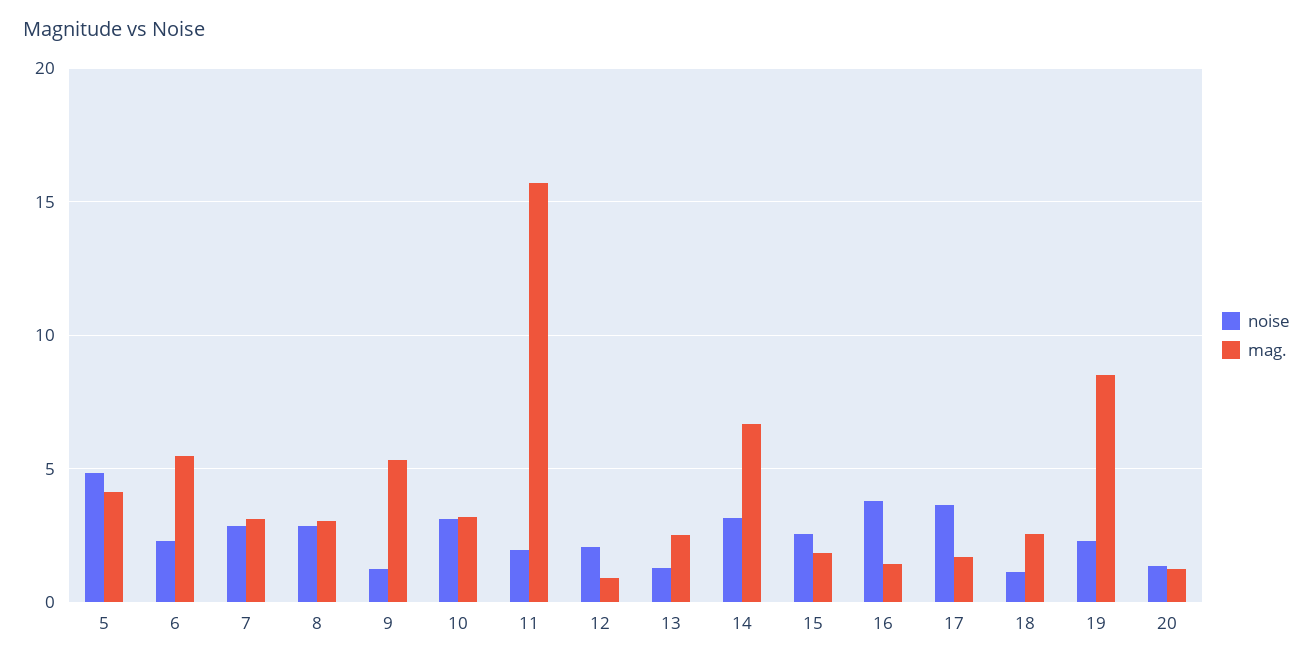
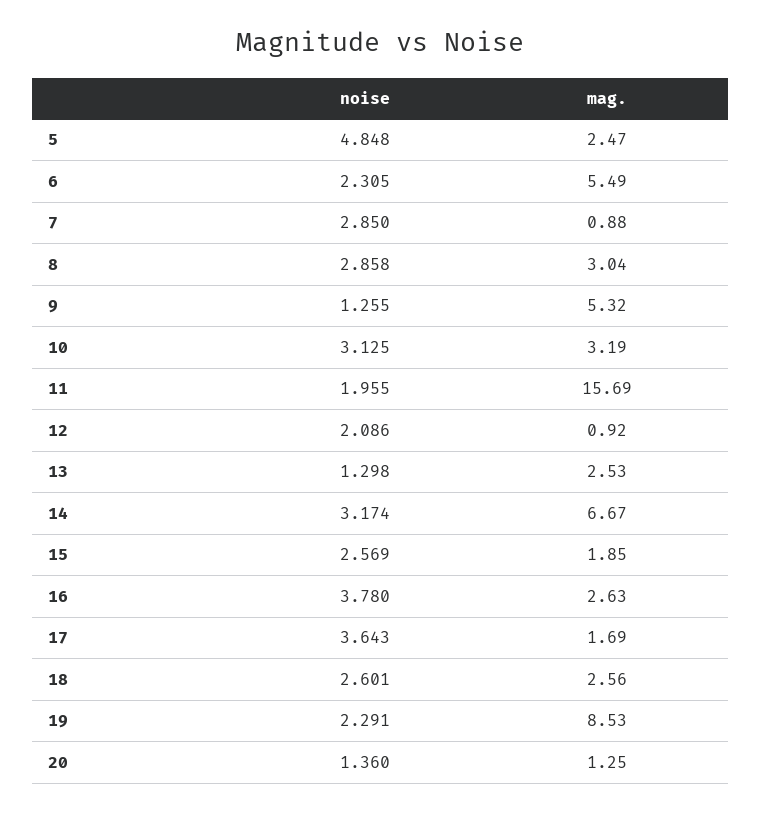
  {
    "noise": {
      "5": 4.848,
      "6": 2.305,
      "7": 2.85,
      "8": 2.858,
      "9": 1.255,
      "10": 3.125,
      "11": 1.955,
      "12": 2.086,
      "13": 1.298,
      "14": 3.174,
      "15": 2.569,
      "16": 3.78,
      "17": 3.643,
-     "18": 1,
+     "18": 2.601,
      "19": 2.291,
      "20": 1.36
    },
    "mag.": {
-     "5": 4,
+     "5": 2.47,
      "6": 5.49,
-     "7": 3,
+     "7": 0.88,
      "8": 3.04,
      "9": 5.32,
      "10": 3.19,
      "11": 15.69,
      "12": 0.92,
      "13": 2.53,
      "14": 6.67,
      "15": 1.85,
-     "16": 1.5,
+     "16": 2.63,
      "17": 1.69,
      "18": 2.56,
      "19": 8.53,
      "20": 1.25
    }
  }

